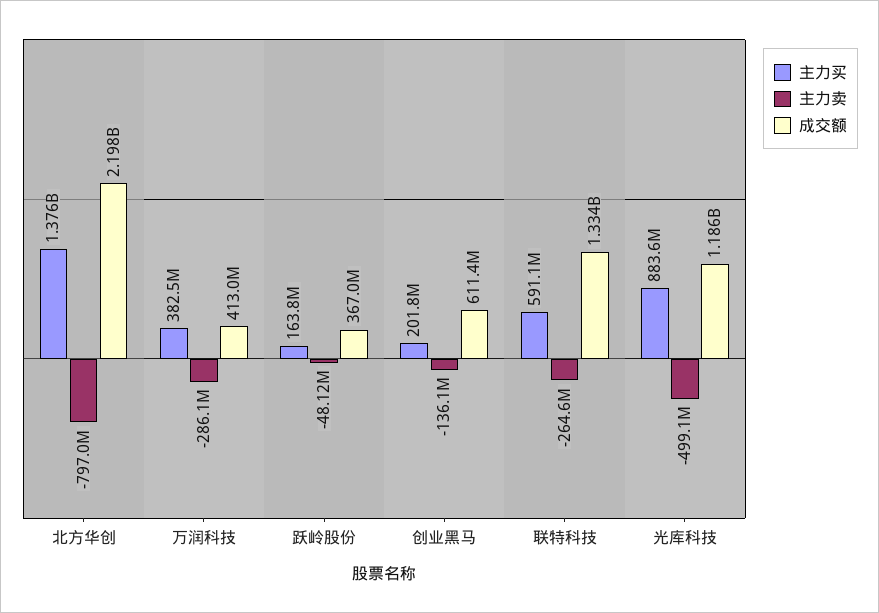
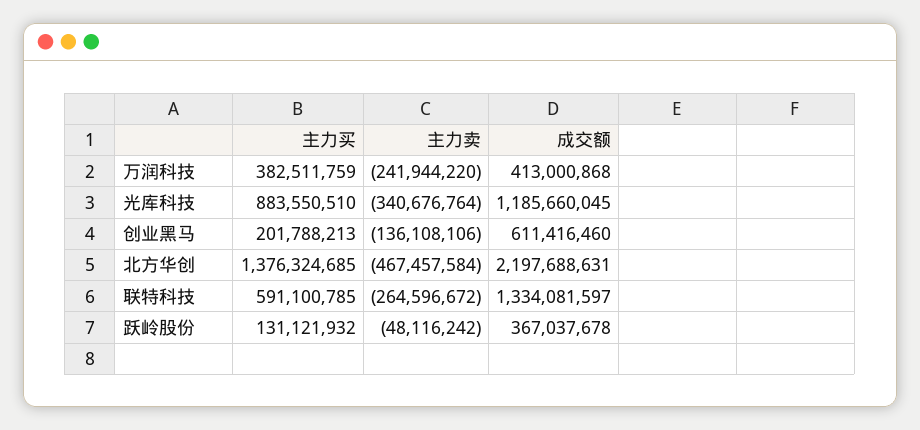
  {
    "主力买": {
      "北方华创": 1376324685,
      "万润科技": 382511759,
-     "跃岭股份": 163800000,
+     "跃岭股份": 131121932,
      "创业黑马": 201788213,
      "联特科技": 591100785,
      "光库科技": 883550510
    },
    "主力卖": {
-     "北方华创": -797000000,
+     "北方华创": -467457584,
-     "万润科技": -286100000,
+     "万润科技": -241944220,
      "跃岭股份": -48116242,
      "创业黑马": -136108106,
      "联特科技": -264596672,
-     "光库科技": -499100000
+     "光库科技": -340676764
    },
    "成交额": {
      "北方华创": 2197688631,
      "万润科技": 413000868,
      "跃岭股份": 367037678,
      "创业黑马": 611416460,
      "联特科技": 1334081597,
      "光库科技": 1185660045
    }
  }

